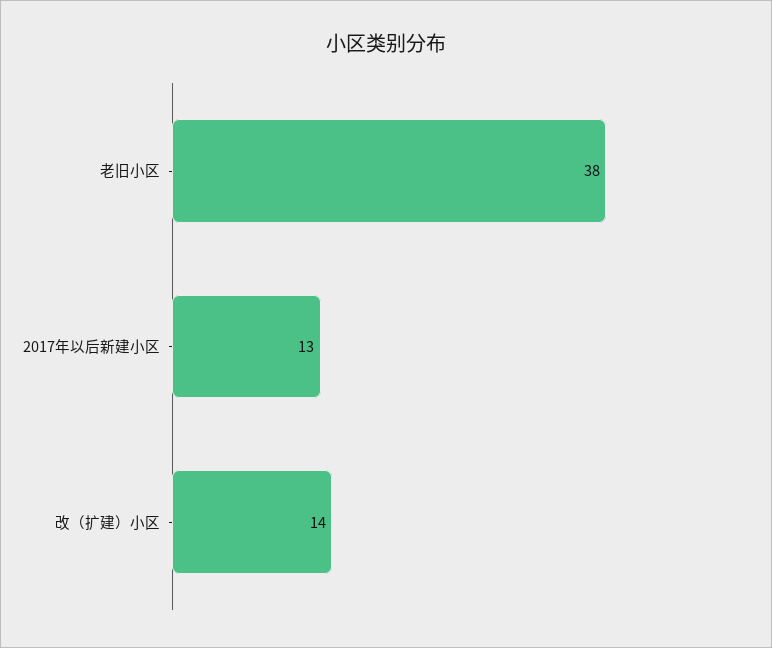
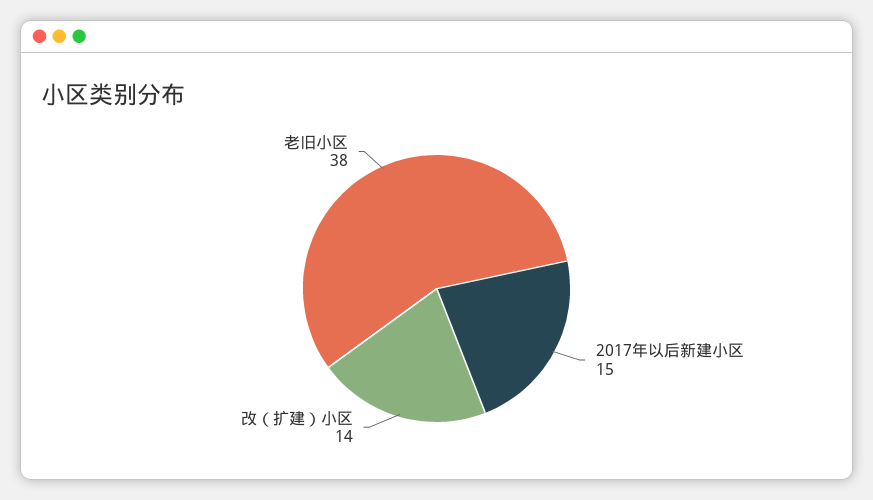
  {
    "老旧小区": 38,
-   "2017年以后新建小区": 13,
+   "2017年以后新建小区": 15,
    "改（扩建）小区": 14
  }

